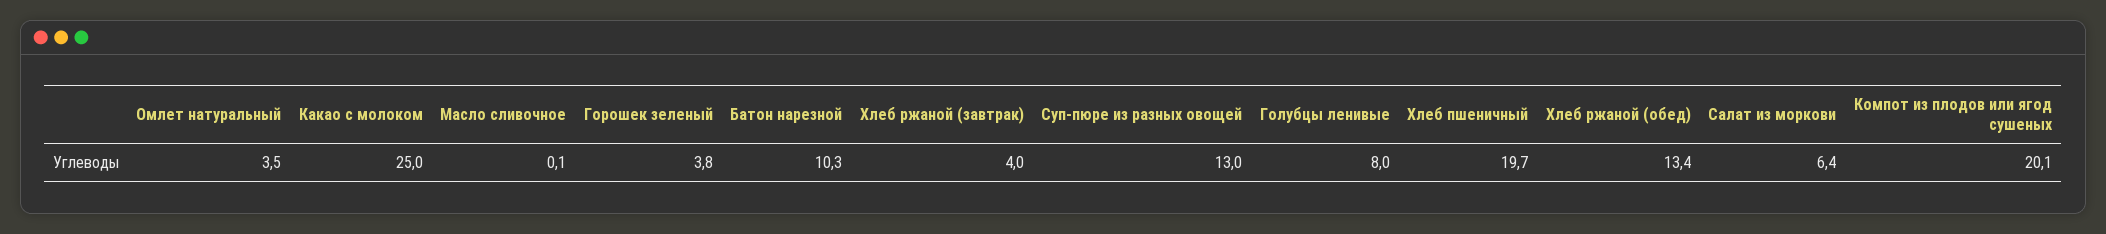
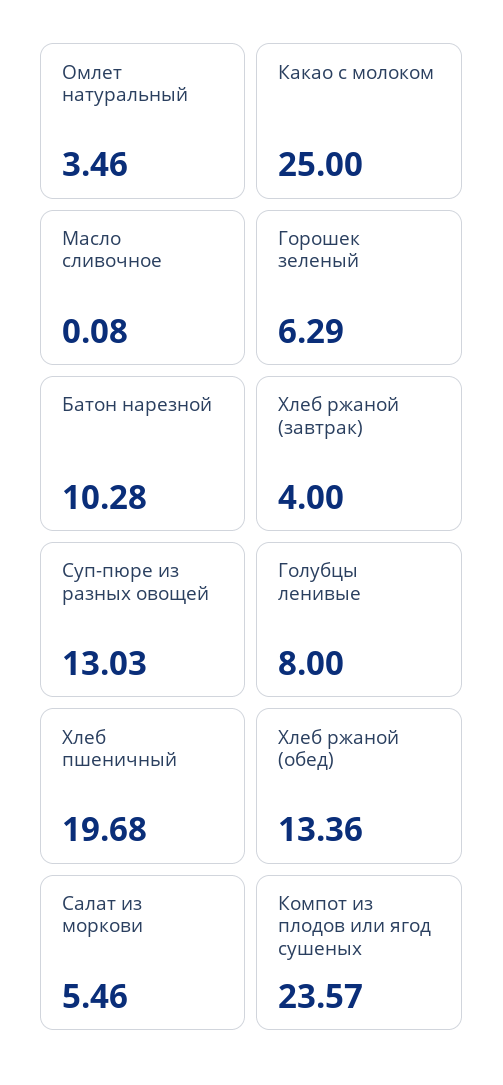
  {
    "Омлет натуральный": 3.46,
    "Какао с молоком": 25,
    "Масло сливочное": 0.08,
-   "Горошек зеленый": 3.8,
+   "Горошек зеленый": 6.29,
    "Батон нарезной": 10.28,
    "Хлеб ржаной (завтрак)": 4,
    "Суп-пюре из разных овощей": 13.03,
    "Голубцы ленивые": 8,
    "Хлеб пшеничный": 19.68,
    "Хлеб ржаной (обед)": 13.36,
-   "Салат из моркови": 6.4,
+   "Салат из моркови": 5.46,
-   "Компот из плодов или ягод сушеных": 20.1
+   "Компот из плодов или ягод сушеных": 23.57
  }

